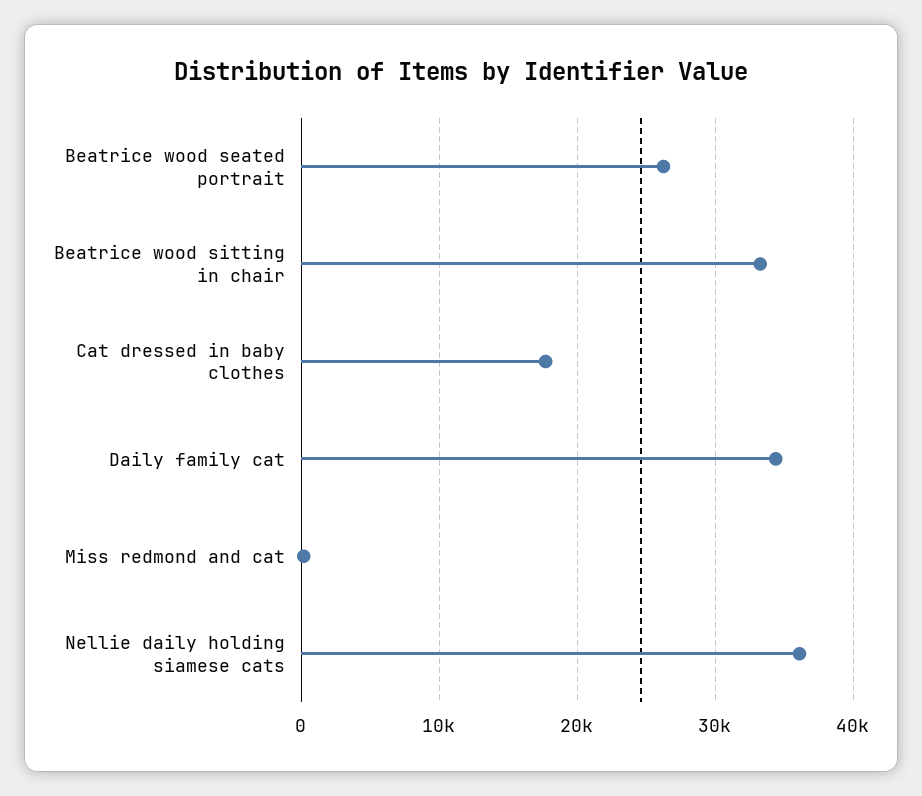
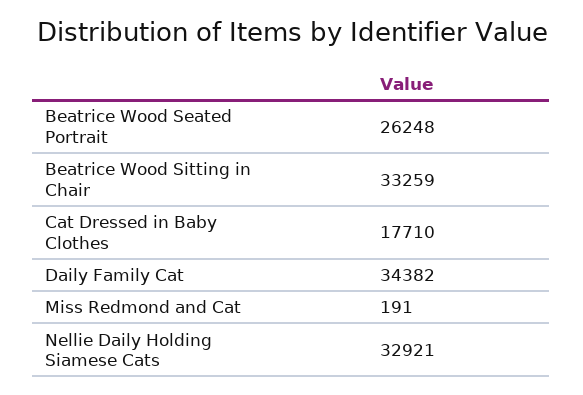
  {
    "Beatrice wood seated portrait": 26248,
    "Beatrice wood sitting in chair": 33259,
    "Cat dressed in baby clothes": 17710,
    "Daily family cat": 34382,
    "Miss redmond and cat": 191,
-   "Nellie daily holding siamese cats": 36000
+   "Nellie daily holding siamese cats": 32921
  }

